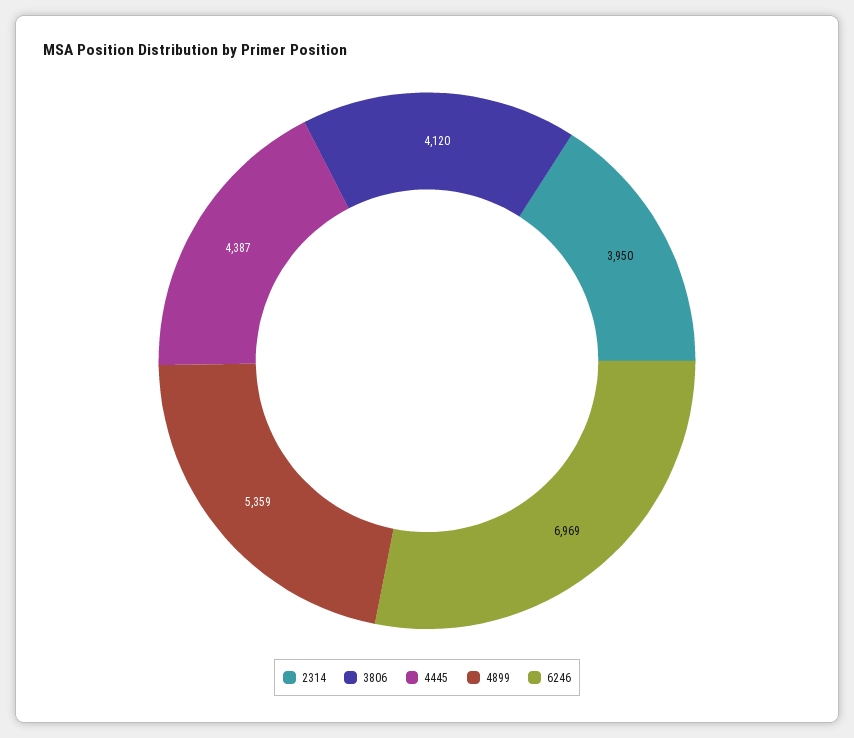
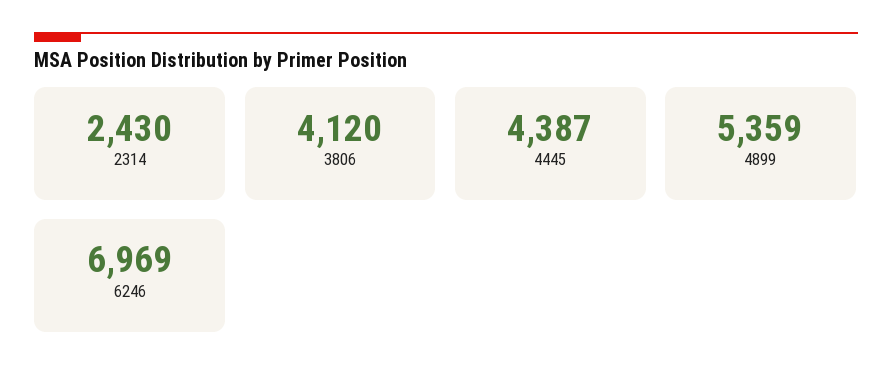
  {
-   "2314": 3950,
+   "2314": 2430,
    "3806": 4120,
    "4445": 4387,
    "4899": 5359,
    "6246": 6969
  }

